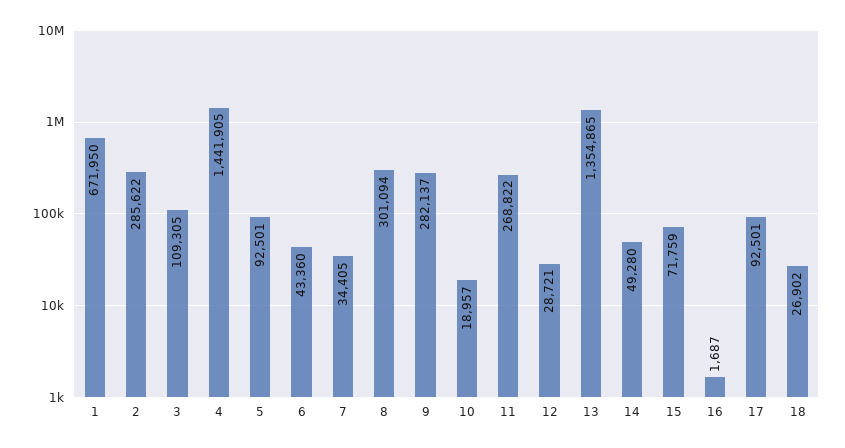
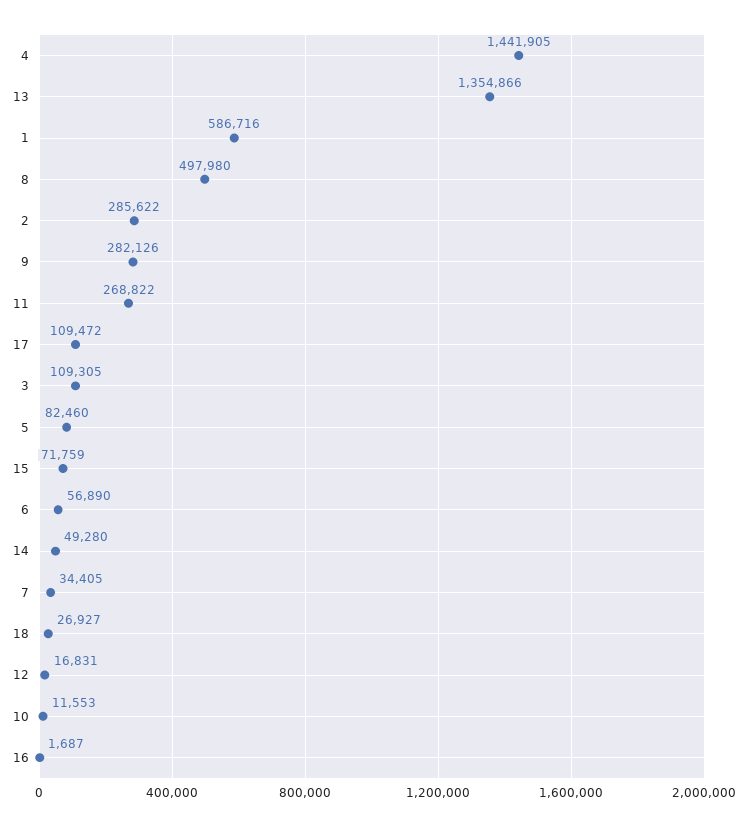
  {
-   "1": 671950,
+   "1": 586716,
    "2": 285622,
    "3": 109305,
    "4": 1441905,
-   "5": 92501,
+   "5": 82460,
-   "6": 43360,
+   "6": 56890,
    "7": 34405,
-   "8": 301094,
+   "8": 497980,
-   "9": 282137,
+   "9": 282126,
-   "10": 18957,
+   "10": 11553,
    "11": 268822,
-   "12": 28721,
+   "12": 16831,
-   "13": 1354865,
+   "13": 1354866,
    "14": 49280,
    "15": 71759,
    "16": 1687,
-   "17": 92501,
+   "17": 109472,
-   "18": 26902
+   "18": 26927
  }

